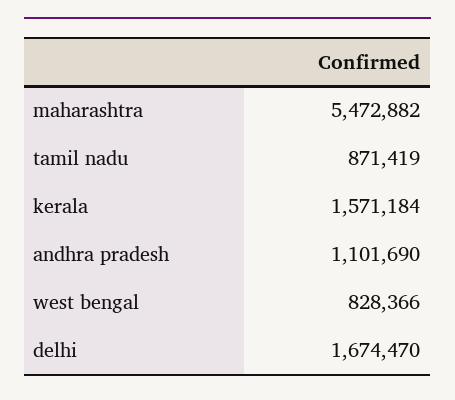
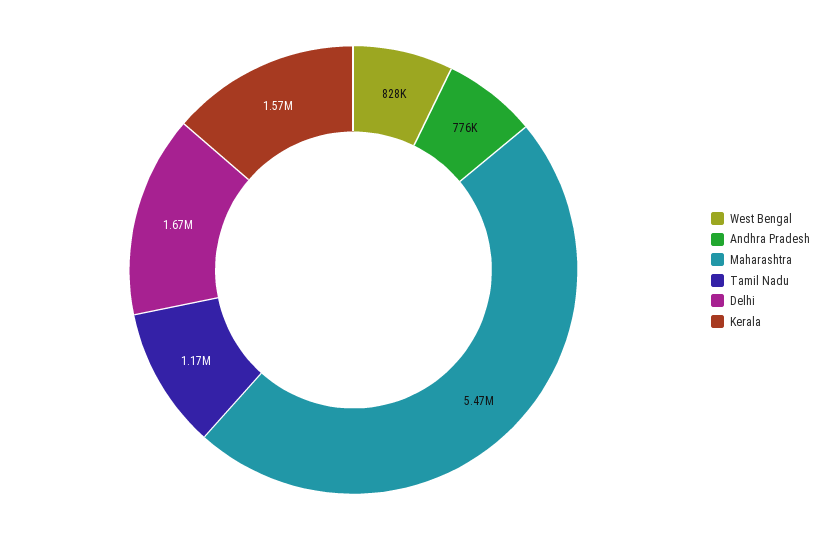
  {
    "maharashtra": 5472882,
-   "tamil nadu": 871419,
+   "tamil nadu": 1170000,
    "kerala": 1571184,
-   "andhra pradesh": 1101690,
+   "andhra pradesh": 776000,
    "west bengal": 828366,
    "delhi": 1674470
  }

